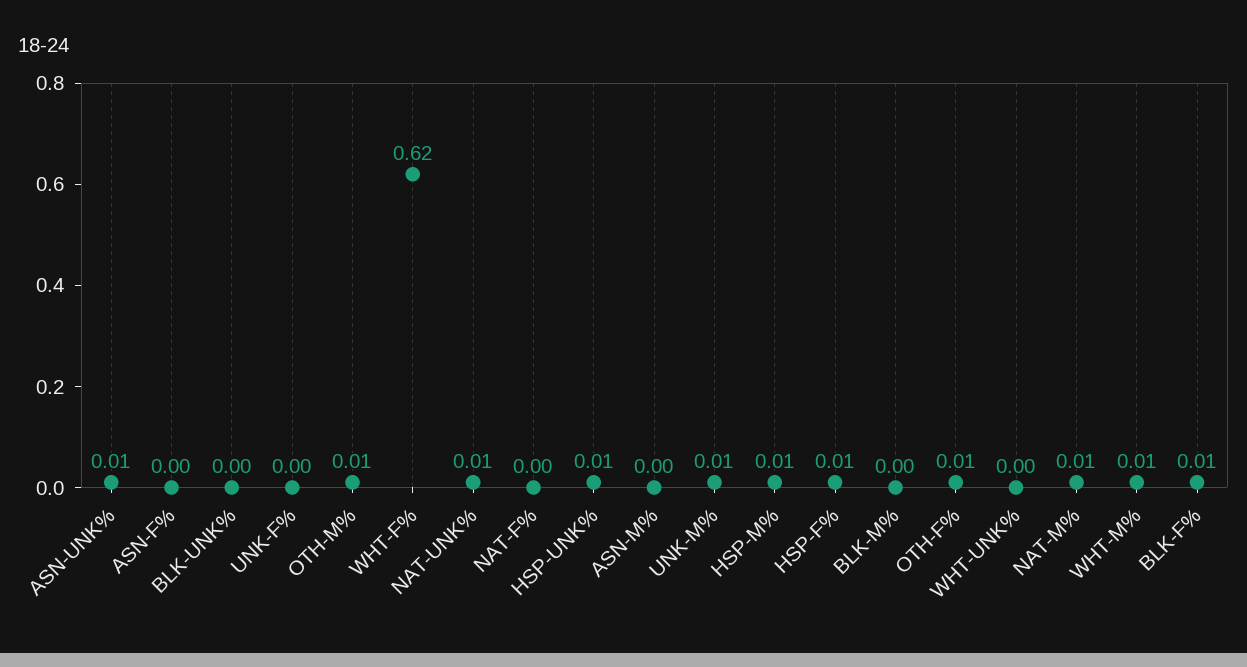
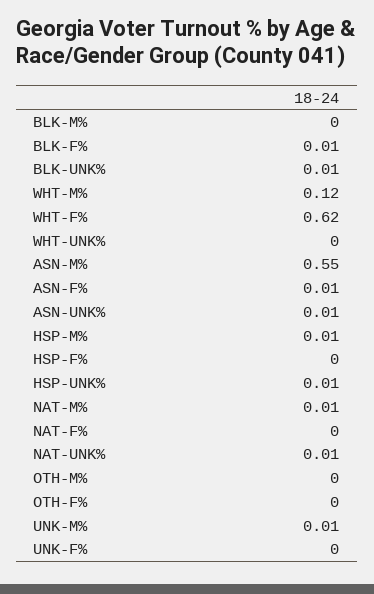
  {
    "ASN-UNK%": 0.01,
-   "ASN-F%": 0,
+   "ASN-F%": 0.01,
-   "BLK-UNK%": 0,
+   "BLK-UNK%": 0.01,
    "UNK-F%": 0,
-   "OTH-M%": 0.01,
+   "OTH-M%": 0,
    "WHT-F%": 0.62,
    "NAT-UNK%": 0.01,
    "NAT-F%": 0,
    "HSP-UNK%": 0.01,
-   "ASN-M%": 0,
+   "ASN-M%": 0.55,
    "UNK-M%": 0.01,
    "HSP-M%": 0.01,
-   "HSP-F%": 0.01,
+   "HSP-F%": 0,
    "BLK-M%": 0,
-   "OTH-F%": 0.01,
+   "OTH-F%": 0,
    "WHT-UNK%": 0,
    "NAT-M%": 0.01,
-   "WHT-M%": 0.01,
+   "WHT-M%": 0.12,
    "BLK-F%": 0.01
  }

